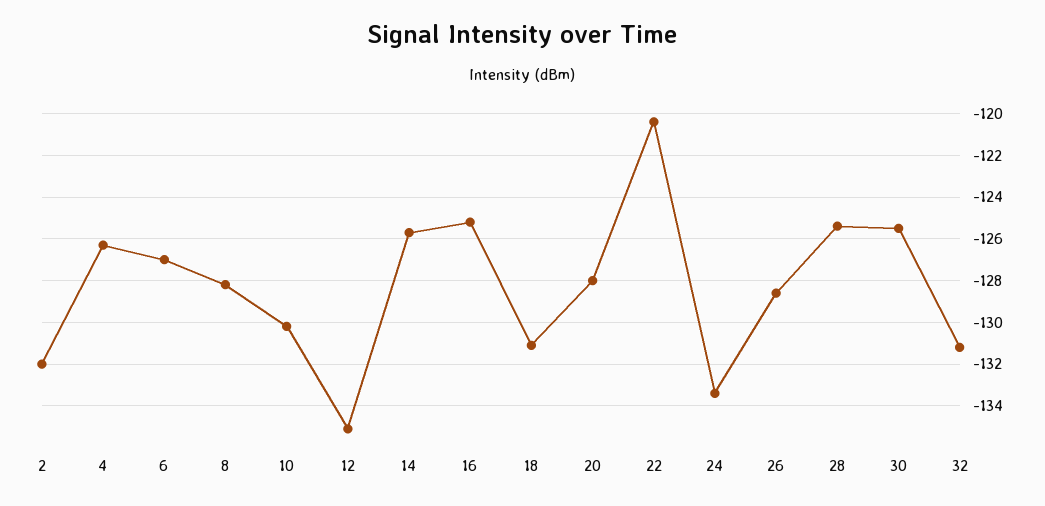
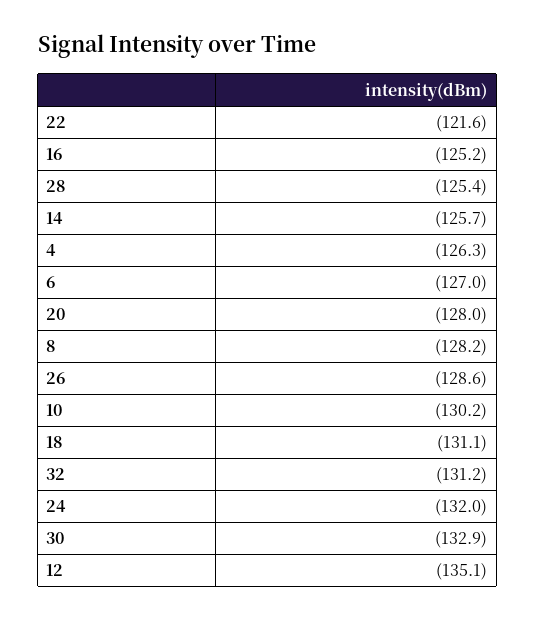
  {
-   "2": -132,
    "4": -126.3,
    "6": -127,
    "8": -128.2,
    "10": -130.2,
    "12": -135.1,
    "14": -125.7,
    "16": -125.2,
    "18": -131.1,
    "20": -128,
-   "22": -120.5,
+   "22": -121.6,
-   "24": -133.5,
+   "24": -132,
    "26": -128.6,
    "28": -125.4,
-   "30": -125.5,
+   "30": -132.9,
    "32": -131.2
  }

